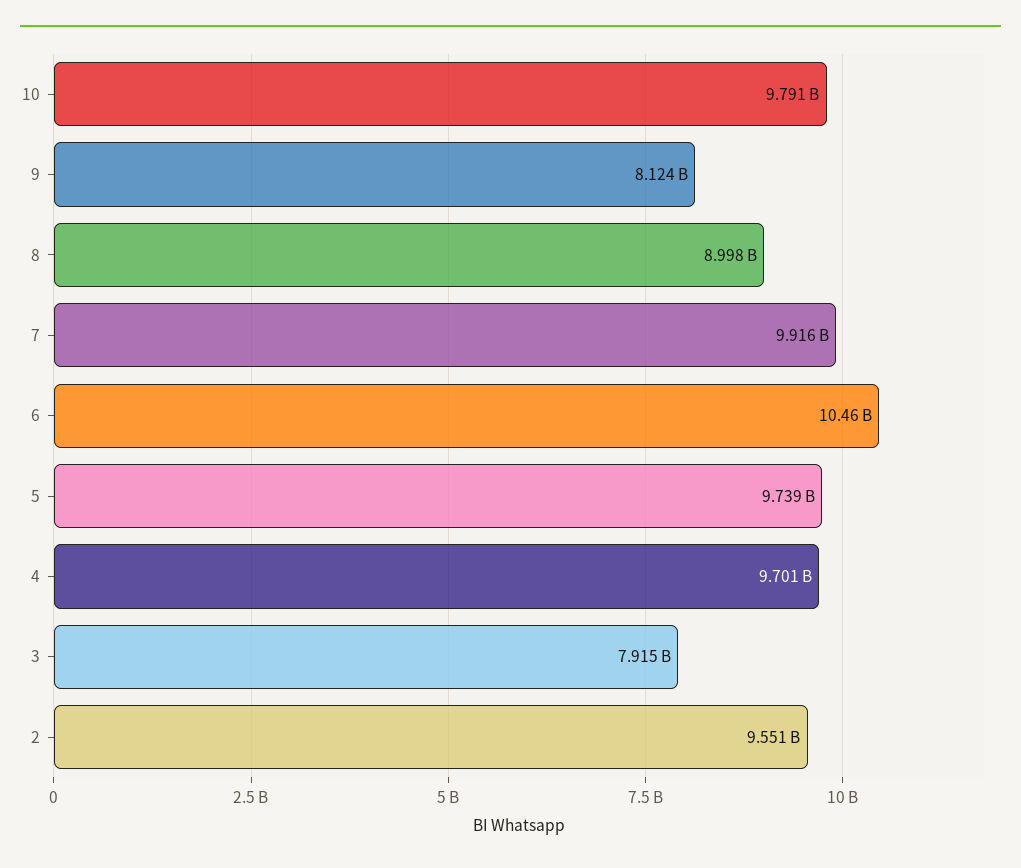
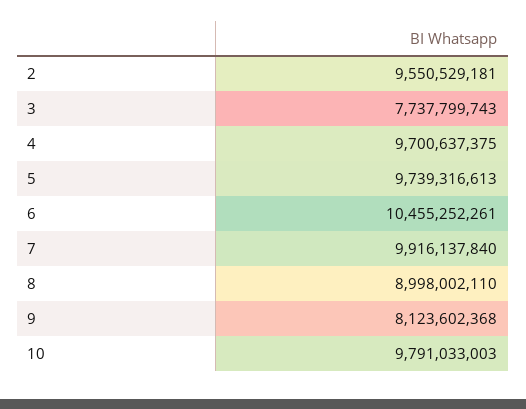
  {
    "10": 9791033003,
    "9": 8123602368,
    "8": 8998002110,
    "7": 9916137840,
    "6": 10455252261,
    "5": 9739316613,
    "4": 9700637375,
-   "3": 7915000000,
+   "3": 7737799743,
    "2": 9550529181
  }

